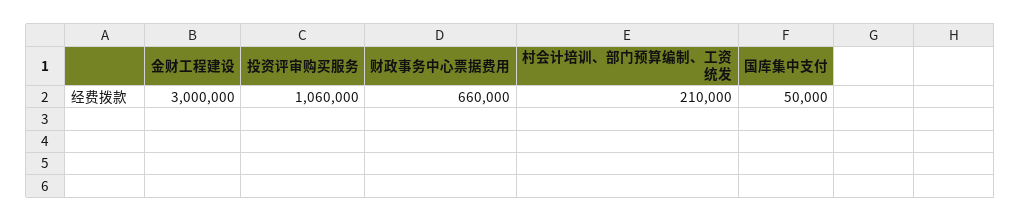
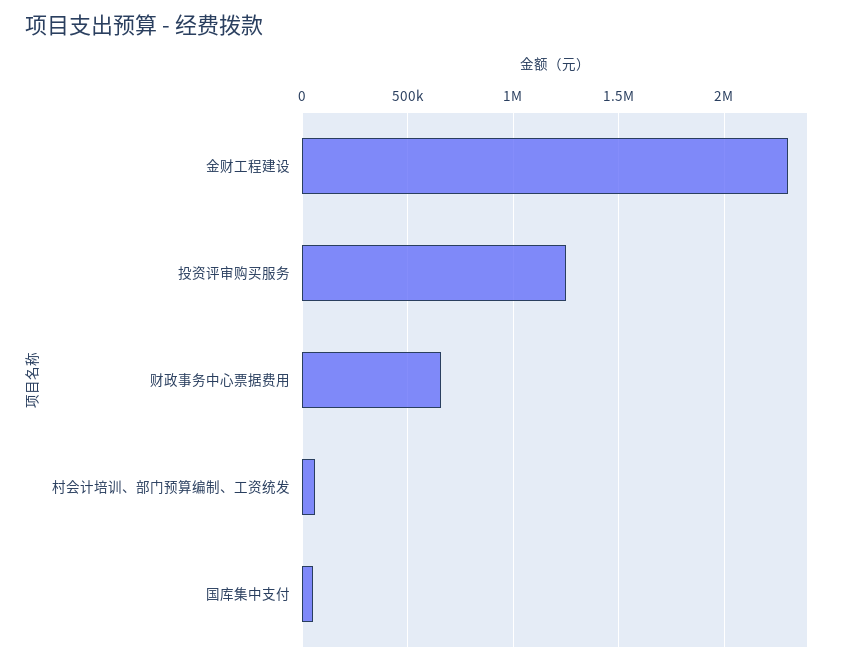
  {
-   "金财工程建设": 3000000,
+   "金财工程建设": 2300000,
-   "投资评审购买服务": 1060000,
+   "投资评审购买服务": 1250000,
    "财政事务中心票据费用": 660000,
-   "村会计培训、部门预算编制、工资统发": 210000,
+   "村会计培训、部门预算编制、工资统发": 50000,
    "国库集中支付": 50000
  }

